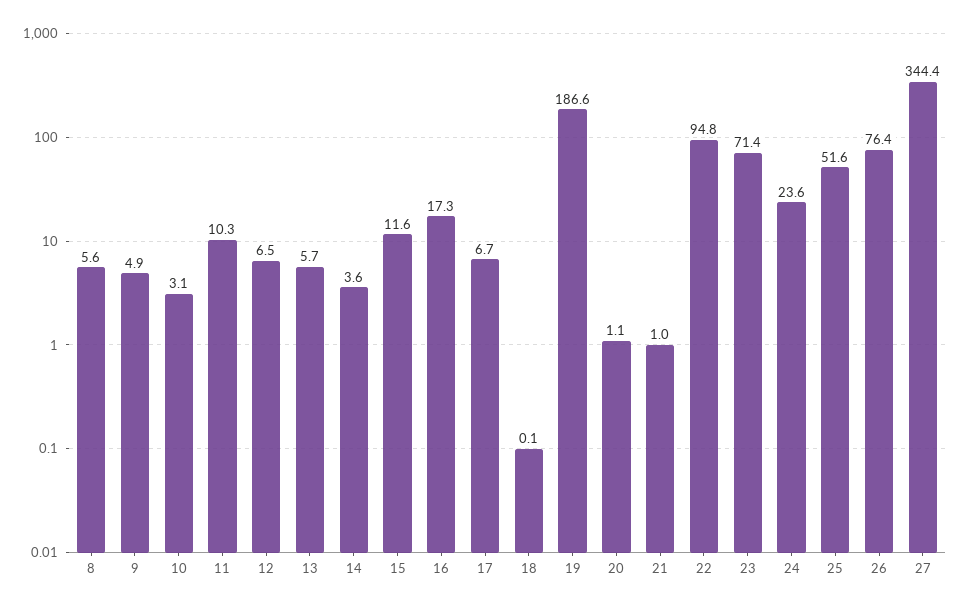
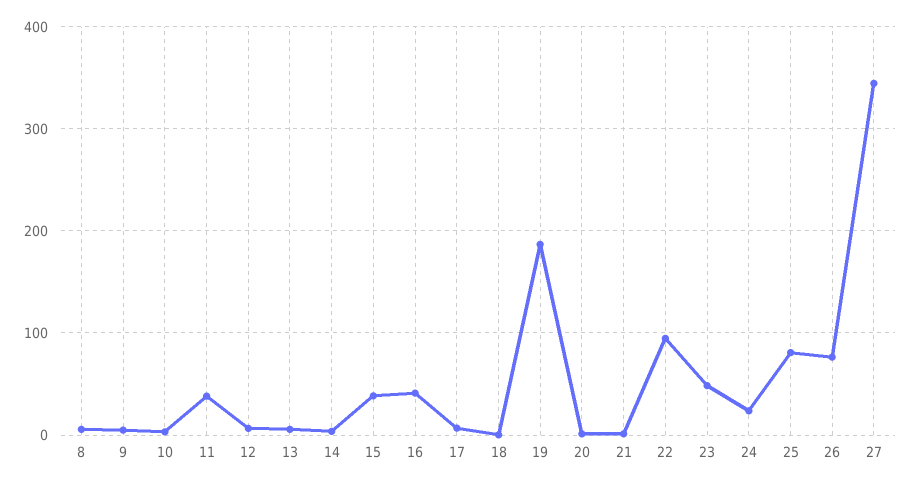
  {
    "8": 5.6,
    "9": 4.9,
    "10": 3.1,
-   "11": 10.3,
+   "11": 40,
    "12": 6.5,
    "13": 5.7,
    "14": 3.6,
-   "15": 11.6,
+   "15": 40,
-   "16": 17.3,
+   "16": 40,
    "17": 6.7,
    "18": 0.1,
    "19": 186.6,
    "20": 1.1,
    "21": 1,
    "22": 94.8,
-   "23": 71.4,
+   "23": 50,
    "24": 23.6,
-   "25": 51.6,
+   "25": 80,
    "26": 76.4,
    "27": 344.4
  }

